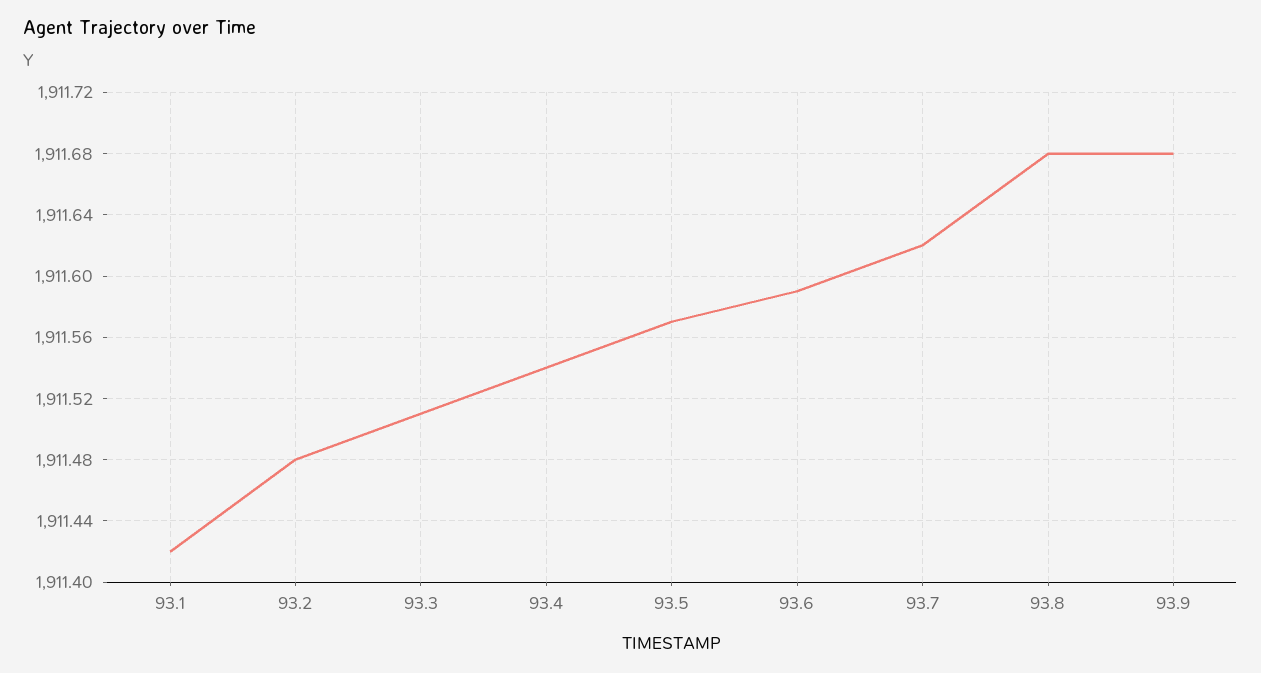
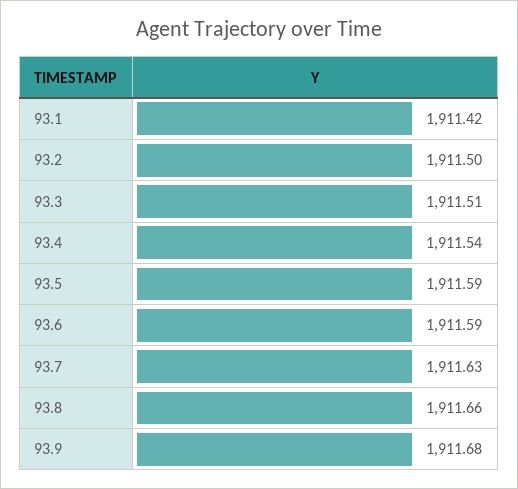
  {
    "93.1": 1911.42,
-   "93.2": 1911.48,
+   "93.2": 1911.5,
    "93.3": 1911.51,
    "93.4": 1911.54,
-   "93.5": 1911.57,
+   "93.5": 1911.59,
    "93.6": 1911.59,
-   "93.7": 1911.62,
+   "93.7": 1911.63,
-   "93.8": 1911.68,
+   "93.8": 1911.66,
    "93.9": 1911.68
  }

